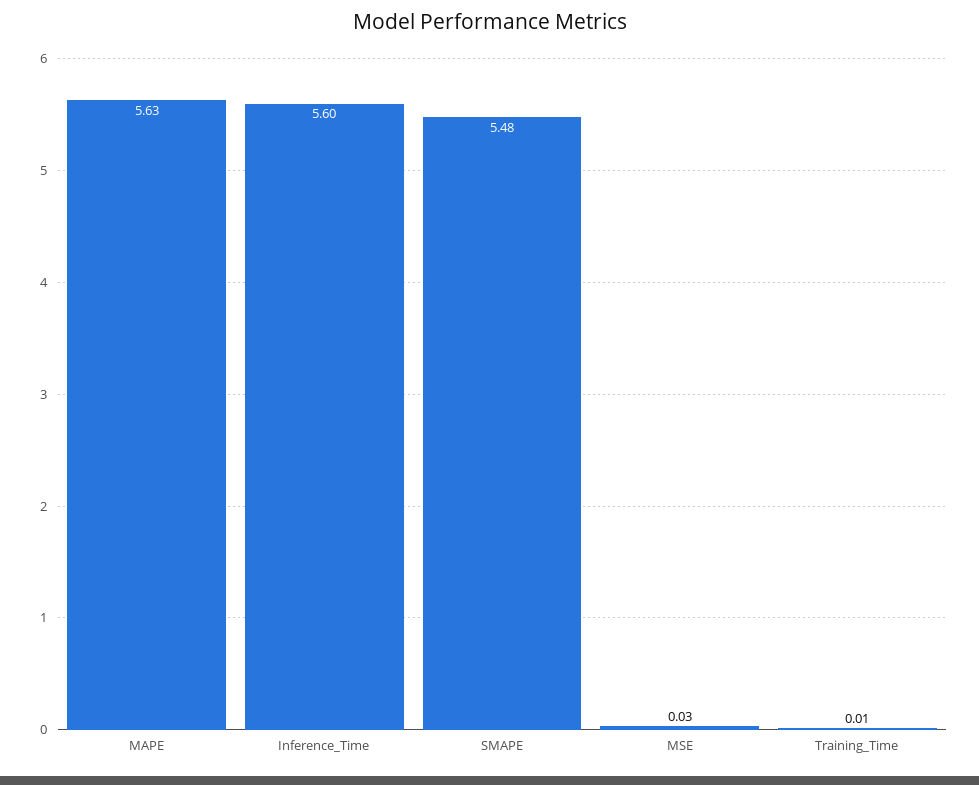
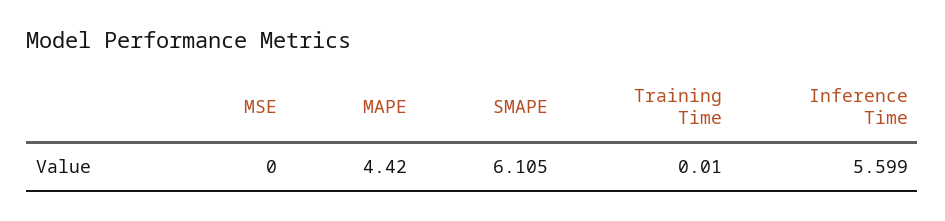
  {
-   "MAPE": 5.63,
+   "MAPE": 4.42,
    "Inference_Time": 5.599,
-   "SMAPE": 5.48,
+   "SMAPE": 6.105,
-   "MSE": 0.03,
+   "MSE": 0,
    "Training_Time": 0.01
  }

